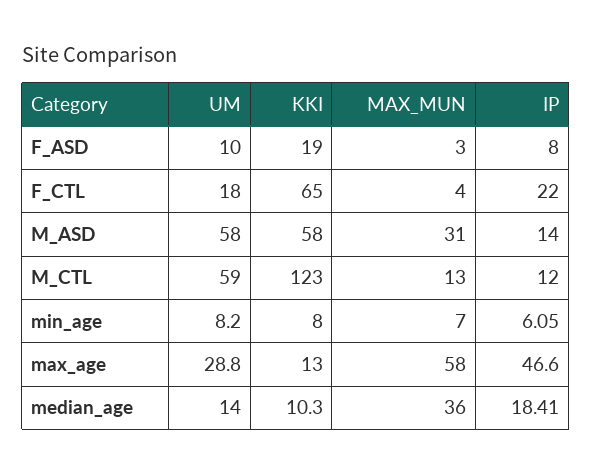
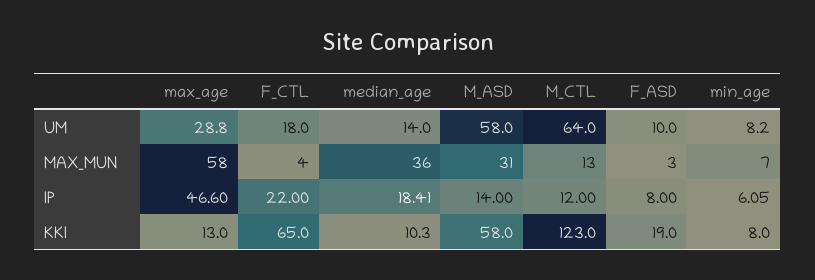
  {
    "UM": {
      "F_ASD": 10,
      "F_CTL": 18,
      "M_ASD": 58,
-     "M_CTL": 59,
+     "M_CTL": 64,
      "min_age": 8.2,
      "max_age": 28.8,
      "median_age": 14
    },
    "KKI": {
      "F_ASD": 19,
      "F_CTL": 65,
      "M_ASD": 58,
      "M_CTL": 123,
      "min_age": 8,
      "max_age": 13,
      "median_age": 10.3
    },
    "MAX_MUN": {
      "F_ASD": 3,
      "F_CTL": 4,
      "M_ASD": 31,
      "M_CTL": 13,
      "min_age": 7,
      "max_age": 58,
      "median_age": 36
    },
    "IP": {
      "F_ASD": 8,
      "F_CTL": 22,
      "M_ASD": 14,
      "M_CTL": 12,
      "min_age": 6.05,
      "max_age": 46.6,
      "median_age": 18.41
    }
  }

